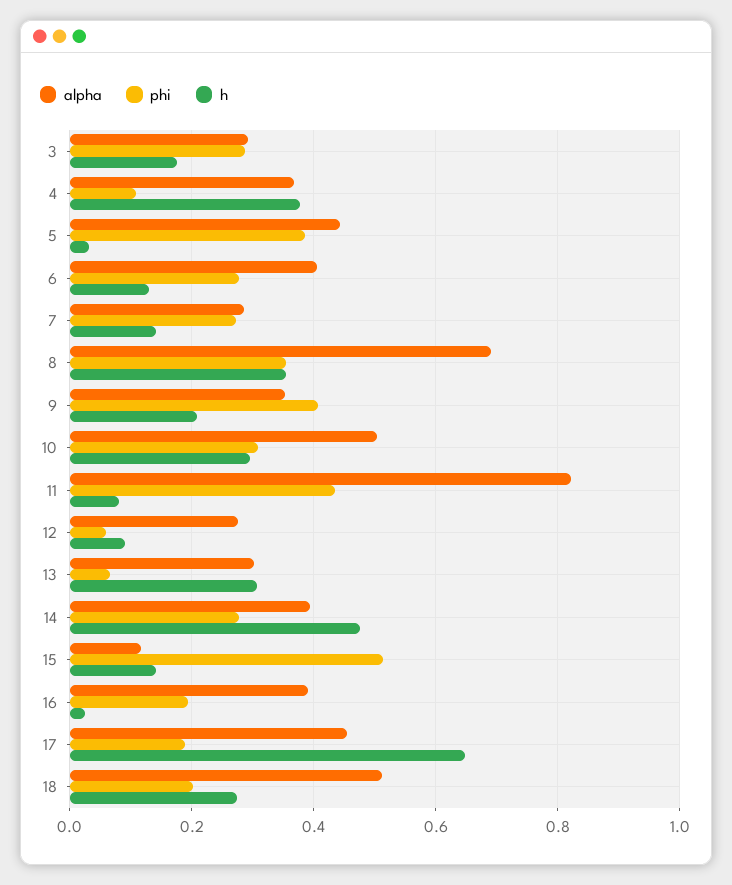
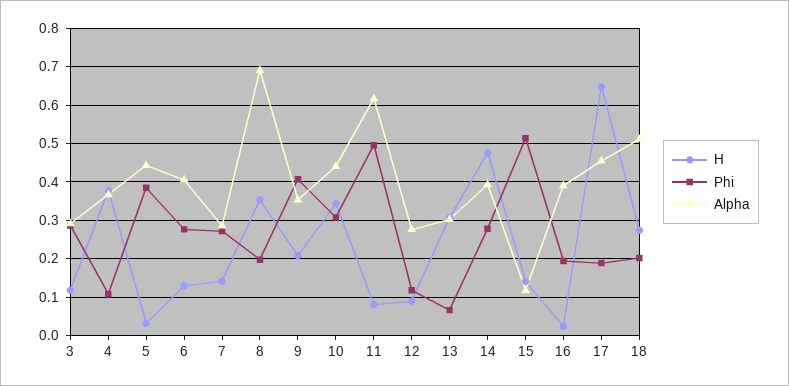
  {
    "alpha": {
      "3": 0.3,
      "4": 0.36,
      "5": 0.44,
      "6": 0.4,
      "7": 0.28,
      "8": 0.7,
      "9": 0.36,
-     "10": 0.5,
+     "10": 0.44,
-     "11": 0.82,
+     "11": 0.62,
      "12": 0.28,
      "13": 0.3,
      "14": 0.4,
      "15": 0.12,
      "16": 0.4,
      "17": 0.46,
      "18": 0.52
    },
    "phi": {
      "3": 0.28,
      "4": 0.1,
      "5": 0.38,
      "6": 0.28,
      "7": 0.28,
-     "8": 0.36,
+     "8": 0.2,
      "9": 0.4,
      "10": 0.3,
-     "11": 0.44,
+     "11": 0.5,
-     "12": 0.06,
+     "12": 0.12,
      "13": 0.06,
      "14": 0.28,
      "15": 0.52,
      "16": 0.2,
      "17": 0.18,
      "18": 0.2
    },
    "h": {
-     "3": 0.18,
+     "3": 0.12,
      "4": 0.38,
      "5": 0.04,
      "6": 0.12,
      "7": 0.14,
      "8": 0.36,
      "9": 0.2,
-     "10": 0.3,
+     "10": 0.34,
      "11": 0.08,
      "12": 0.08,
      "13": 0.3,
      "14": 0.48,
      "15": 0.14,
      "16": 0.02,
      "17": 0.64,
      "18": 0.28
    }
  }

